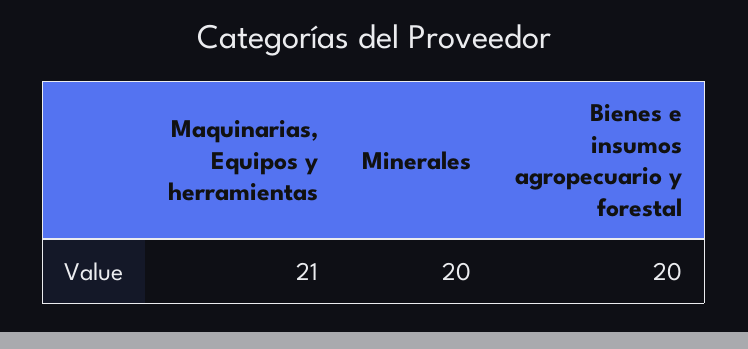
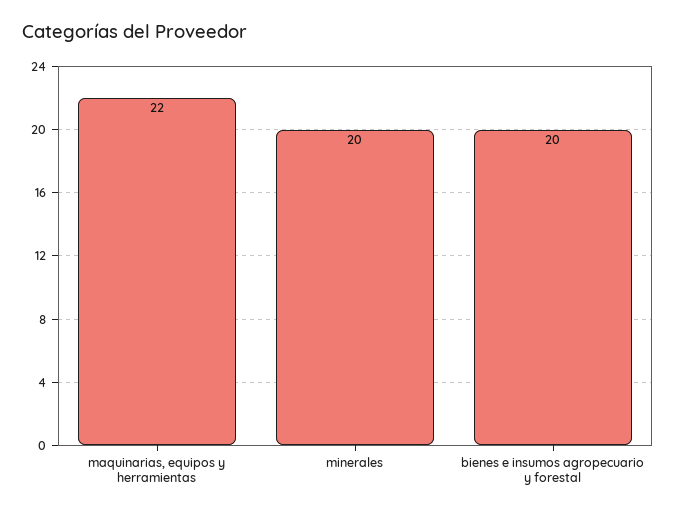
  {
-   "Maquinarias, Equipos y herramientas": 21,
+   "Maquinarias, Equipos y herramientas": 22,
    "Minerales": 20,
    "Bienes e insumos agropecuario y forestal": 20
  }

